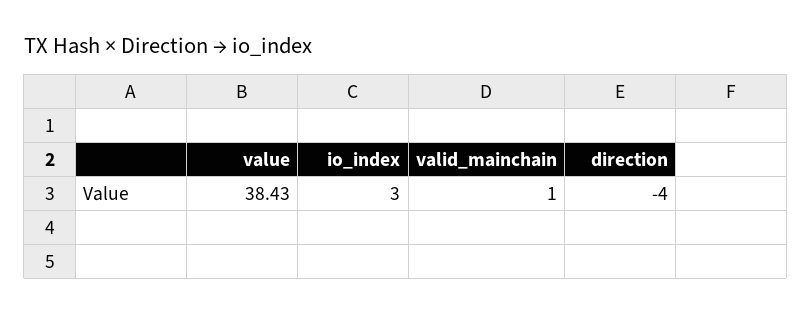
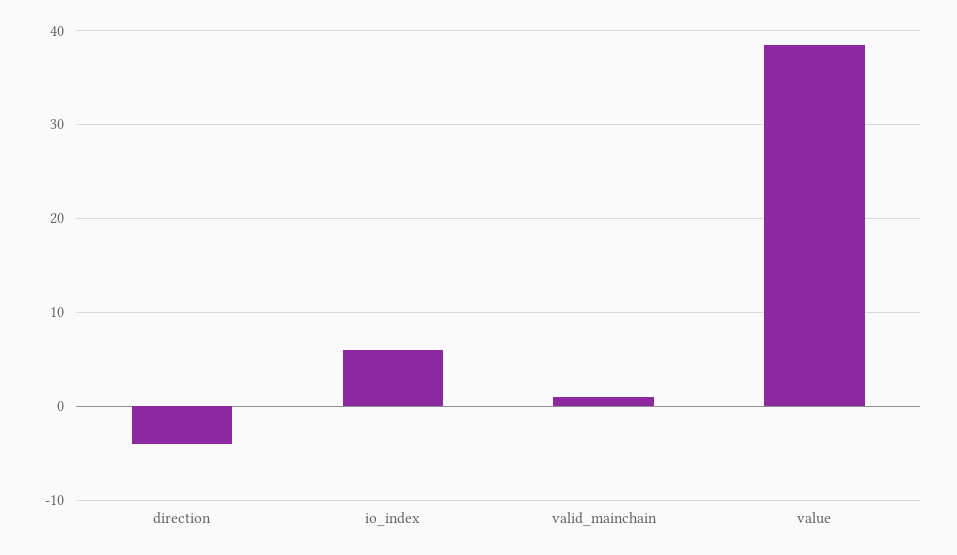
  {
    "value": 38.43,
-   "io_index": 3,
+   "io_index": 6,
    "valid_mainchain": 1,
    "direction": -4
  }

